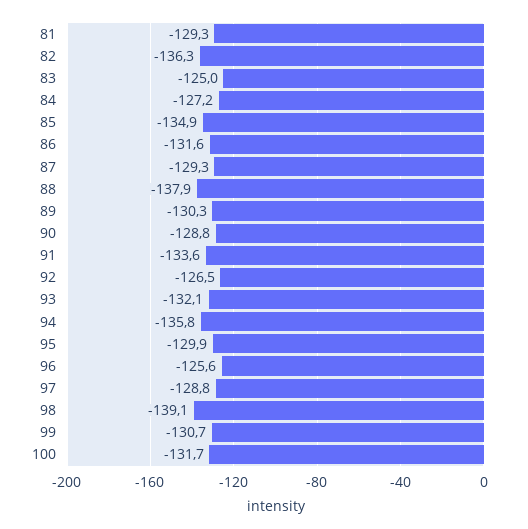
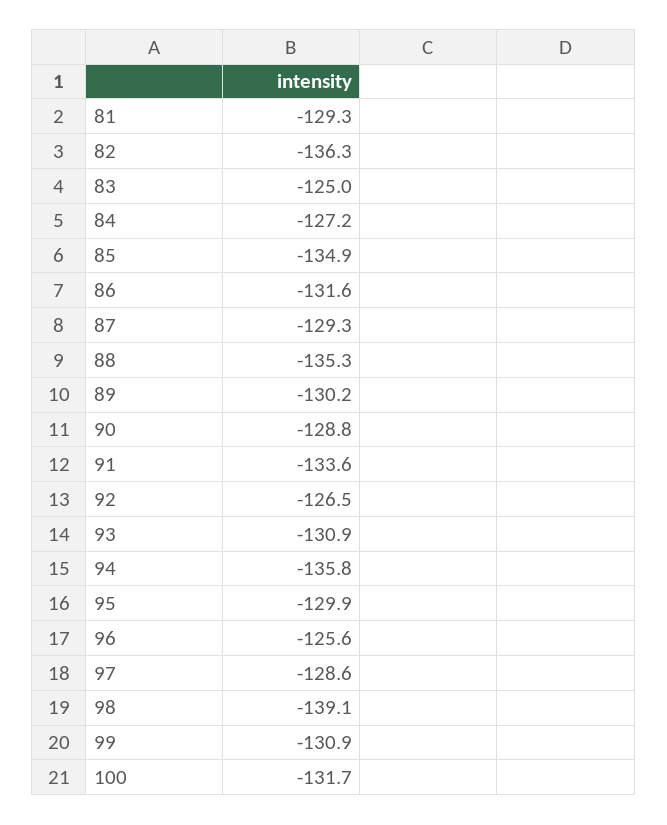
  {
    "81": -129.3,
    "82": -136.3,
    "83": -125,
    "84": -127.2,
    "85": -134.9,
    "86": -131.6,
    "87": -129.3,
-   "88": -137.9,
+   "88": -135.3,
-   "89": -130.3,
+   "89": -130.2,
    "90": -128.8,
    "91": -133.6,
    "92": -126.5,
-   "93": -132.1,
+   "93": -130.9,
    "94": -135.8,
    "95": -129.9,
    "96": -125.6,
-   "97": -128.8,
+   "97": -128.6,
    "98": -139.1,
-   "99": -130.7,
+   "99": -130.9,
    "100": -131.7
  }

